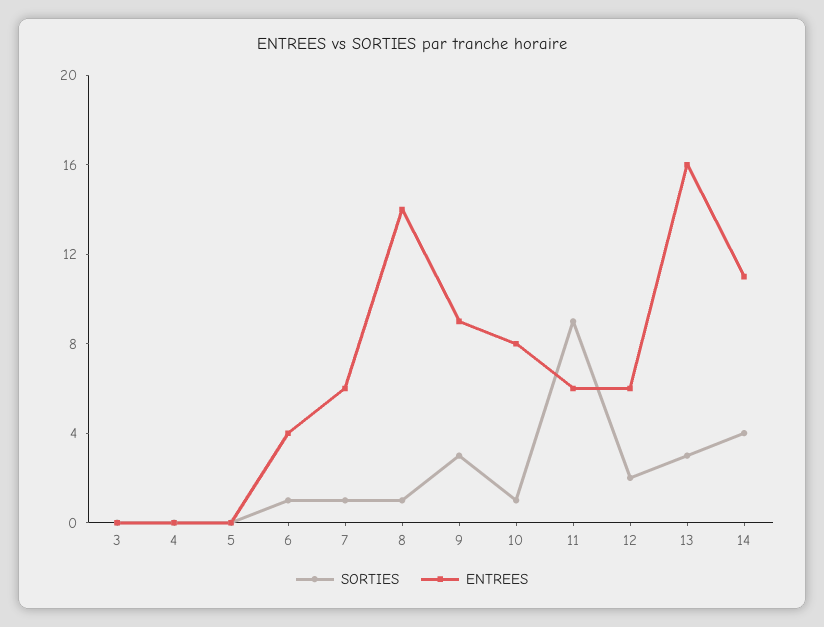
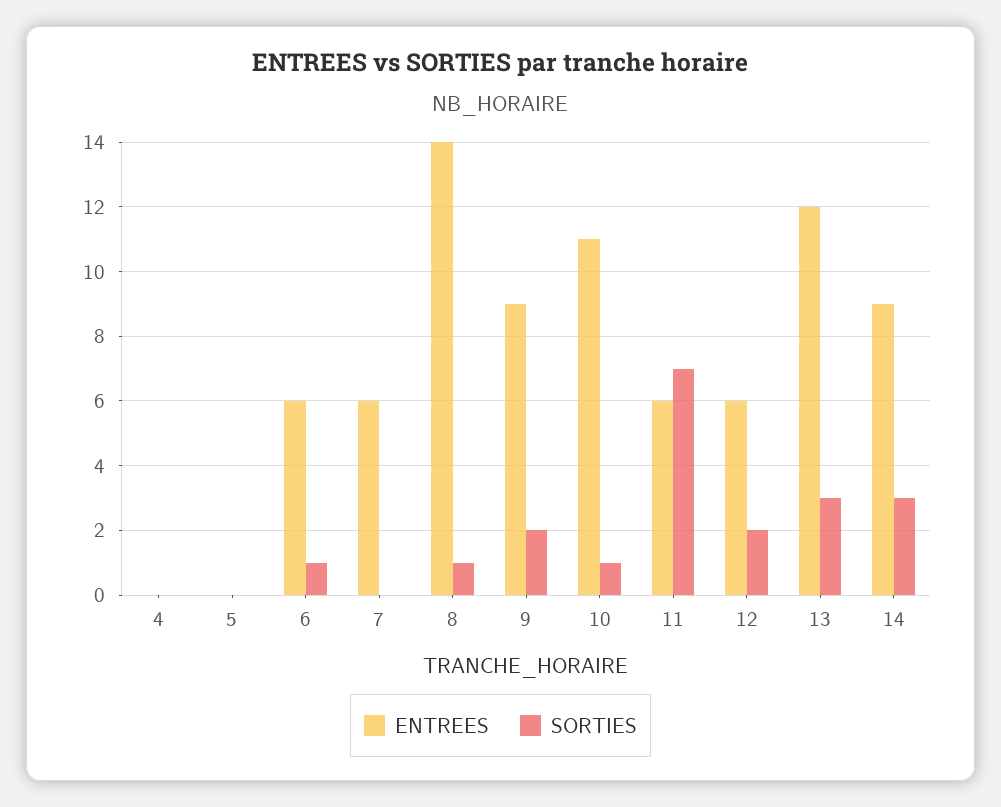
  {
    "SORTIES": {
-     "3": 0,
      "4": 0,
      "5": 0,
      "6": 1,
-     "7": 1,
+     "7": 0,
      "8": 1,
-     "9": 3,
+     "9": 2,
      "10": 1,
-     "11": 9,
+     "11": 7,
      "12": 2,
      "13": 3,
-     "14": 4
+     "14": 3
    },
    "ENTREES": {
-     "3": 0,
      "4": 0,
      "5": 0,
-     "6": 4,
+     "6": 6,
      "7": 6,
      "8": 14,
      "9": 9,
-     "10": 8,
+     "10": 11,
      "11": 6,
      "12": 6,
-     "13": 16,
+     "13": 12,
-     "14": 11
+     "14": 9
    }
  }

